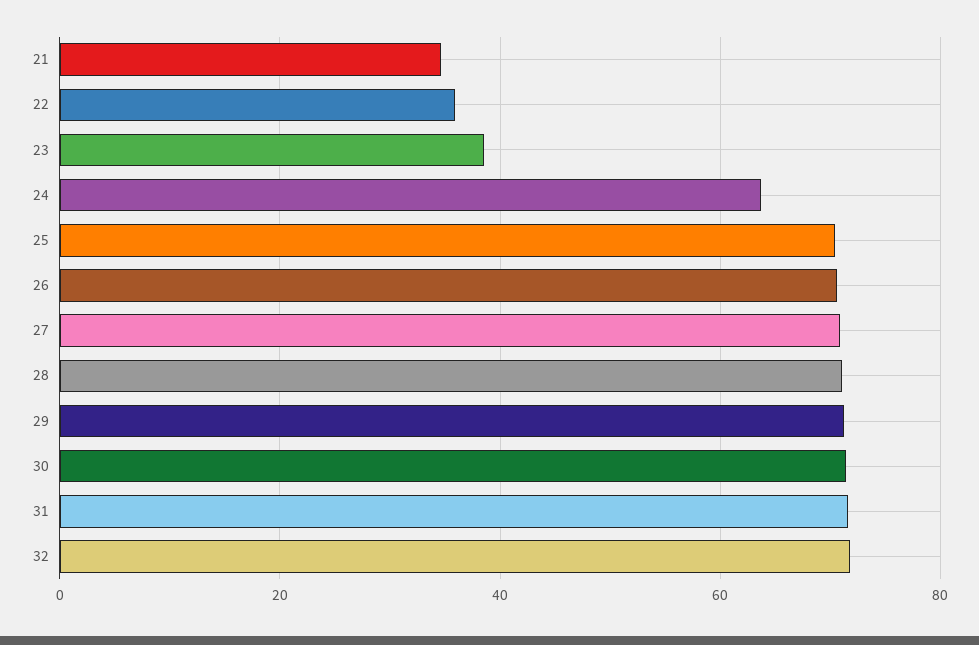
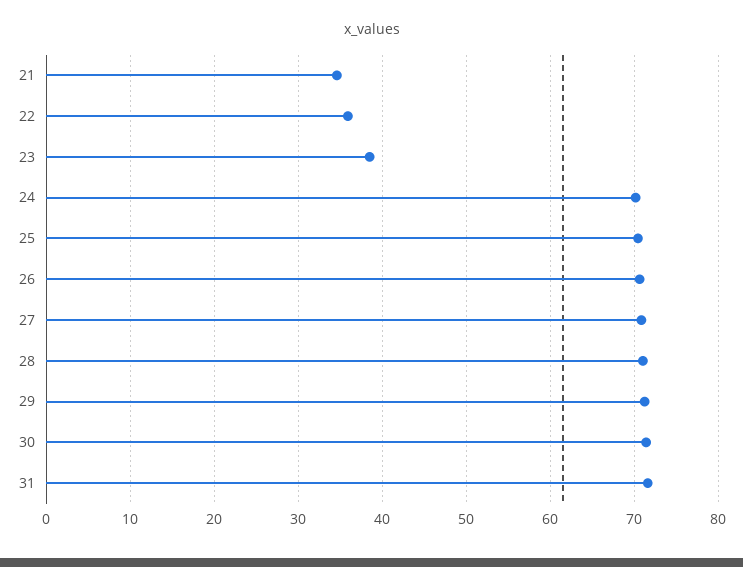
  {
    "21": 35,
    "22": 36,
    "23": 39,
-   "24": 64,
+   "24": 70,
    "25": 70,
    "26": 71,
    "27": 71,
    "28": 71,
    "29": 71,
    "30": 71,
-   "31": 72,
+   "31": 72
-   "32": 72
  }

